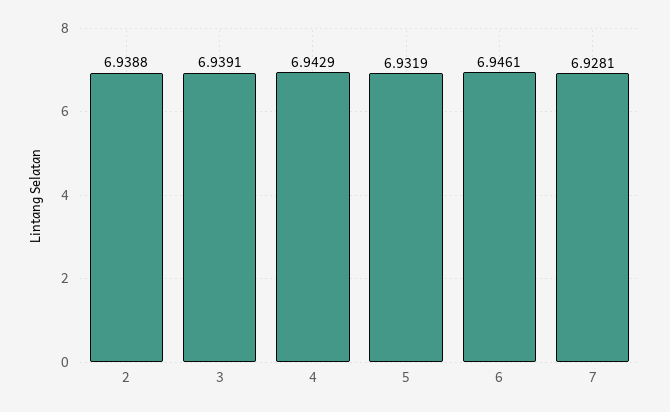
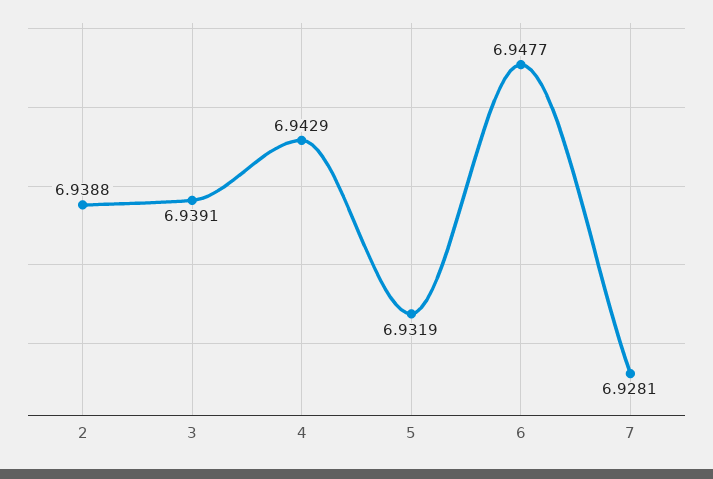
  {
    "2": 6.9388,
    "3": 6.9391,
    "4": 6.9429,
    "5": 6.9319,
-   "6": 6.9461,
+   "6": 6.9477,
    "7": 6.9281
  }

